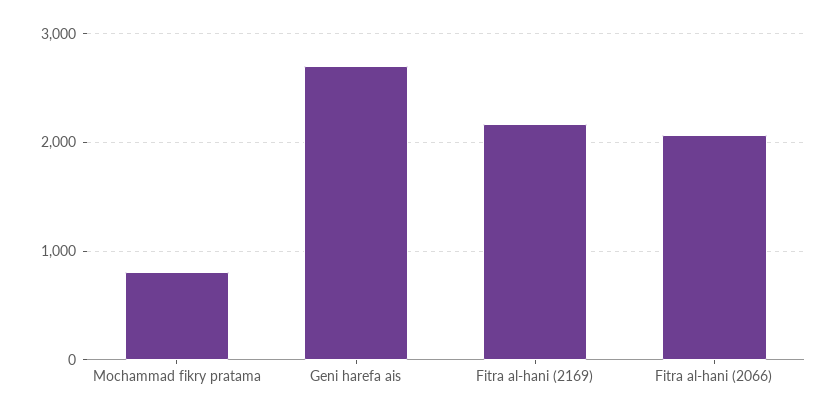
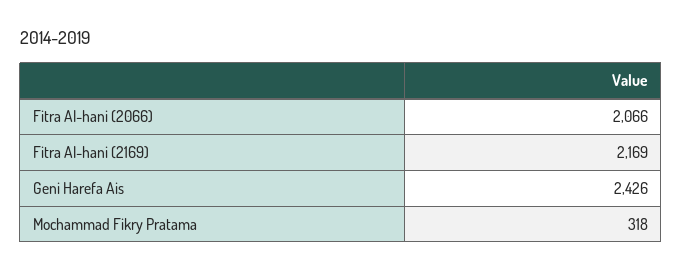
  {
-   "Mochammad fikry pratama": 800,
+   "Mochammad fikry pratama": 318,
-   "Geni harefa ais": 2700,
+   "Geni harefa ais": 2426,
    "Fitra al-hani (2169)": 2169,
    "Fitra al-hani (2066)": 2066
  }

